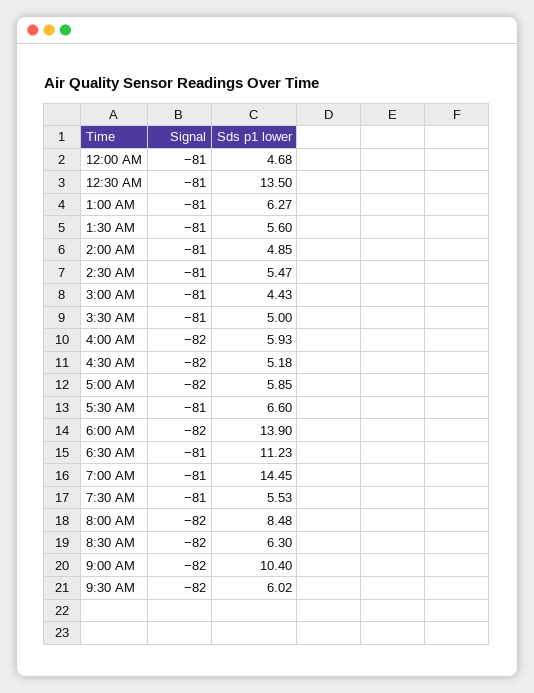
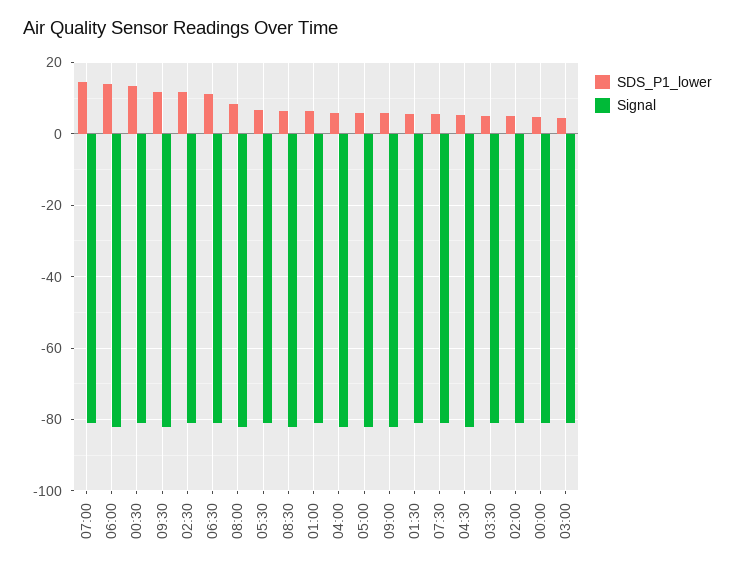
  {
    "Signal": {
      "12:00 AM": -81,
      "12:30 AM": -81,
      "1:00 AM": -81,
      "1:30 AM": -81,
      "2:00 AM": -81,
      "2:30 AM": -81,
      "3:00 AM": -81,
      "3:30 AM": -81,
      "4:00 AM": -82,
      "4:30 AM": -82,
      "5:00 AM": -82,
      "5:30 AM": -81,
      "6:00 AM": -82,
      "6:30 AM": -81,
      "7:00 AM": -81,
      "7:30 AM": -81,
      "8:00 AM": -82,
      "8:30 AM": -82,
      "9:00 AM": -82,
      "9:30 AM": -82
    },
    "Sds p1 lower": {
      "12:00 AM": 4.68,
      "12:30 AM": 13.5,
      "1:00 AM": 6.27,
      "1:30 AM": 5.6,
      "2:00 AM": 4.85,
-     "2:30 AM": 5.47,
+     "2:30 AM": 12,
      "3:00 AM": 4.43,
      "3:30 AM": 5,
      "4:00 AM": 5.93,
      "4:30 AM": 5.18,
      "5:00 AM": 5.85,
      "5:30 AM": 6.6,
      "6:00 AM": 13.9,
      "6:30 AM": 11.23,
      "7:00 AM": 14.45,
      "7:30 AM": 5.53,
      "8:00 AM": 8.48,
      "8:30 AM": 6.3,
-     "9:00 AM": 10.4,
+     "9:00 AM": 6,
-     "9:30 AM": 6.02
+     "9:30 AM": 12
    }
  }

